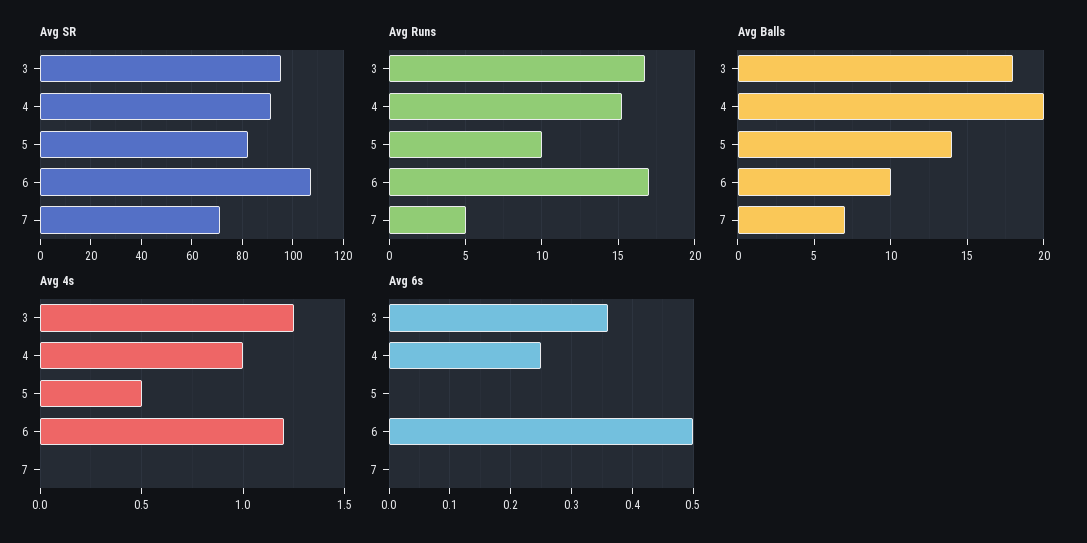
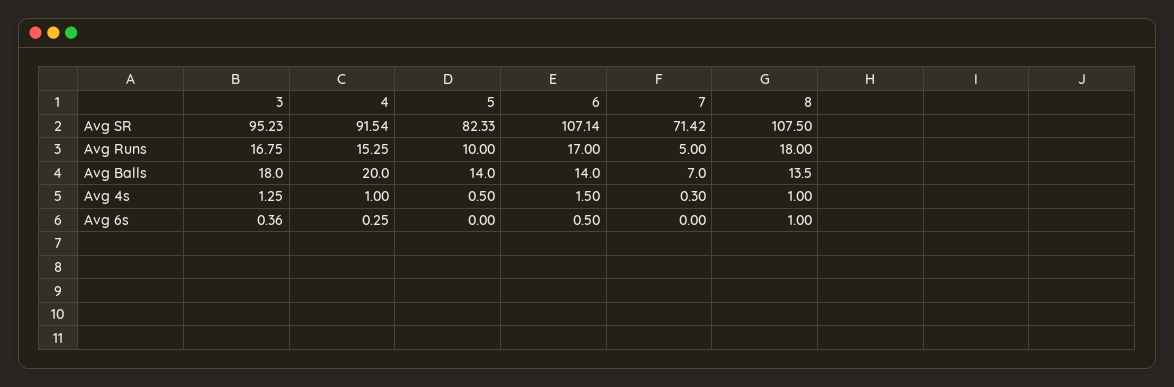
  {
    "Avg SR": {
      "3": 95.23,
      "4": 91.54,
      "5": 82.33,
      "6": 107.14,
-     "7": 71.42
+     "7": 71.42,
+     "8": 107.5
    },
    "Avg Runs": {
      "3": 16.75,
      "4": 15.25,
      "5": 10,
      "6": 17,
-     "7": 5
+     "7": 5,
+     "8": 18
    },
    "Avg Balls": {
      "3": 18,
      "4": 20,
      "5": 14,
-     "6": 10,
+     "6": 14,
-     "7": 7
+     "7": 7,
+     "8": 13.5
    },
    "Avg 4s": {
      "3": 1.25,
      "4": 1,
      "5": 0.5,
-     "6": 1.2,
+     "6": 1.5,
-     "7": 0
+     "7": 0.3,
+     "8": 1
    },
    "Avg 6s": {
      "3": 0.36,
      "4": 0.25,
      "5": 0,
      "6": 0.5,
-     "7": 0
+     "7": 0,
+     "8": 1
    }
  }

